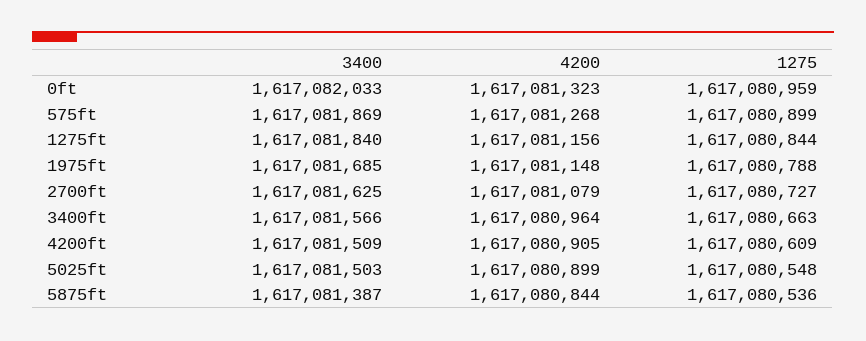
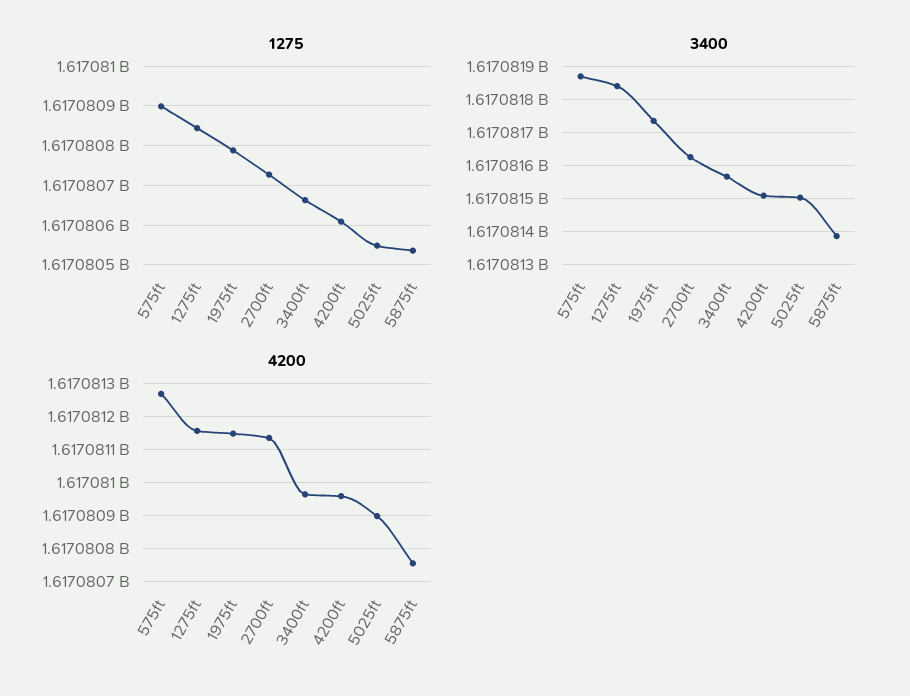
  {
    "3400": {
-     "0ft": 1617082033,
      "575ft": 1617081869,
      "1275ft": 1617081840,
-     "1975ft": 1617081685,
+     "1975ft": 1617081740,
      "2700ft": 1617081625,
      "3400ft": 1617081566,
      "4200ft": 1617081509,
      "5025ft": 1617081503,
      "5875ft": 1617081387
    },
    "4200": {
-     "0ft": 1617081323,
      "575ft": 1617081268,
      "1275ft": 1617081156,
      "1975ft": 1617081148,
-     "2700ft": 1617081079,
+     "2700ft": 1617081140,
      "3400ft": 1617080964,
-     "4200ft": 1617080905,
+     "4200ft": 1617080960,
      "5025ft": 1617080899,
-     "5875ft": 1617080844
+     "5875ft": 1617080760
    },
    "1275": {
-     "0ft": 1617080959,
      "575ft": 1617080899,
      "1275ft": 1617080844,
      "1975ft": 1617080788,
      "2700ft": 1617080727,
      "3400ft": 1617080663,
      "4200ft": 1617080609,
      "5025ft": 1617080548,
      "5875ft": 1617080536
    }
  }

